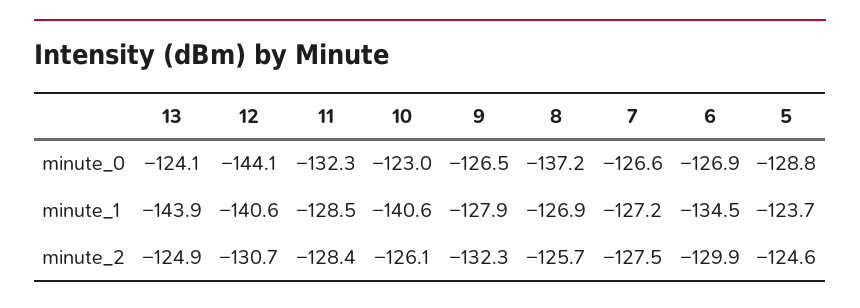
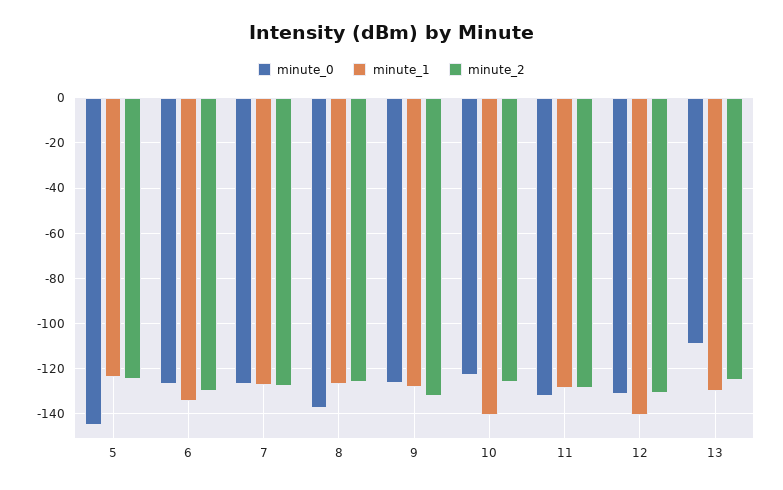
  {
    "minute_0": {
-     "13": -124.1,
+     "13": -110,
-     "12": -144.1,
+     "12": -130,
      "11": -132.3,
      "10": -123,
      "9": -126.5,
      "8": -137.2,
      "7": -126.6,
      "6": -126.9,
-     "5": -128.8
+     "5": -145
    },
    "minute_1": {
-     "13": -143.9,
+     "13": -130,
      "12": -140.6,
      "11": -128.5,
      "10": -140.6,
      "9": -127.9,
      "8": -126.9,
      "7": -127.2,
      "6": -134.5,
      "5": -123.7
    },
    "minute_2": {
      "13": -124.9,
      "12": -130.7,
      "11": -128.4,
      "10": -126.1,
      "9": -132.3,
      "8": -125.7,
      "7": -127.5,
      "6": -129.9,
      "5": -124.6
    }
  }

